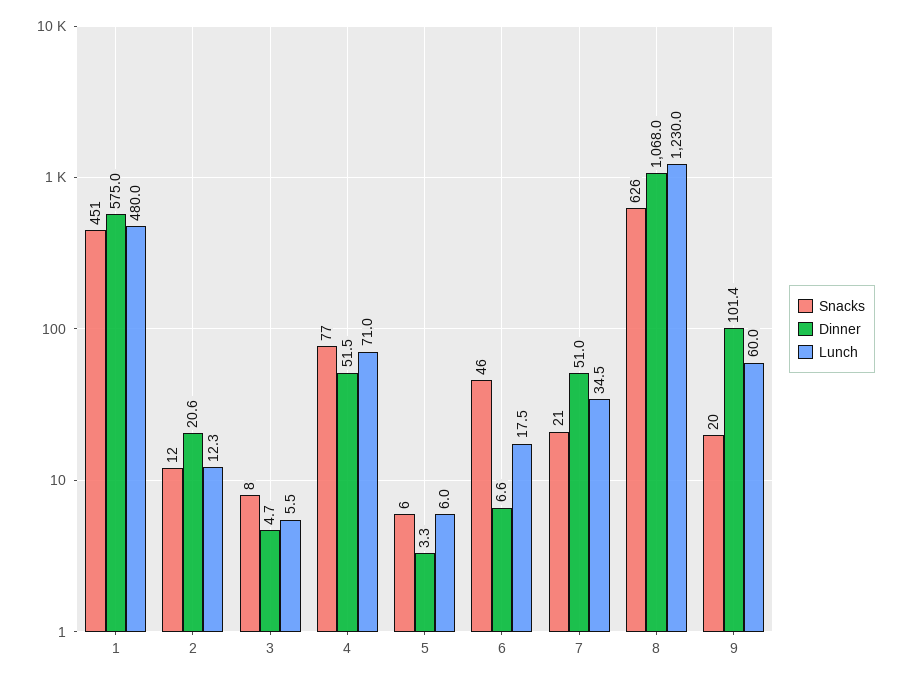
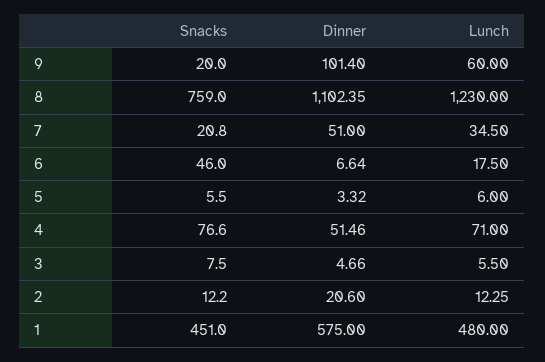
  {
    "Snacks": {
      "1": 451,
      "2": 12.2,
      "3": 7.5,
      "4": 76.6,
      "5": 5.5,
      "6": 46,
      "7": 20.8,
-     "8": 626,
+     "8": 759,
      "9": 20
    },
    "Dinner": {
      "1": 575,
      "2": 20.6,
      "3": 4.66,
      "4": 51.46,
      "5": 3.32,
      "6": 6.64,
      "7": 51,
-     "8": 1068,
+     "8": 1102.35,
      "9": 101.4
    },
    "Lunch": {
      "1": 480,
      "2": 12.25,
      "3": 5.5,
      "4": 71,
      "5": 6,
      "6": 17.5,
      "7": 34.5,
      "8": 1230,
      "9": 60
    }
  }

